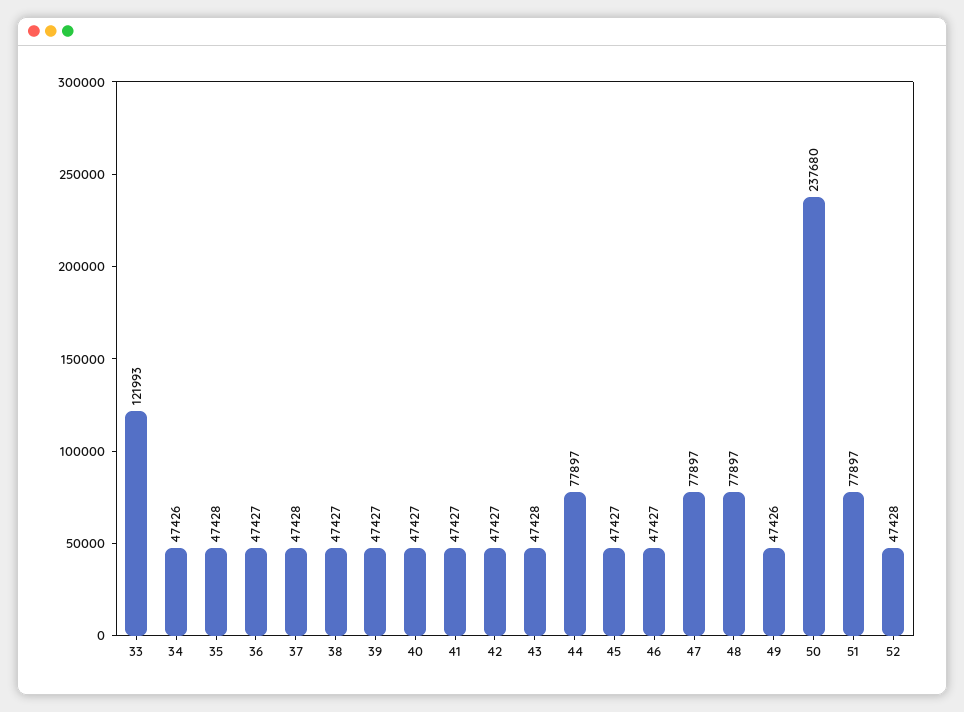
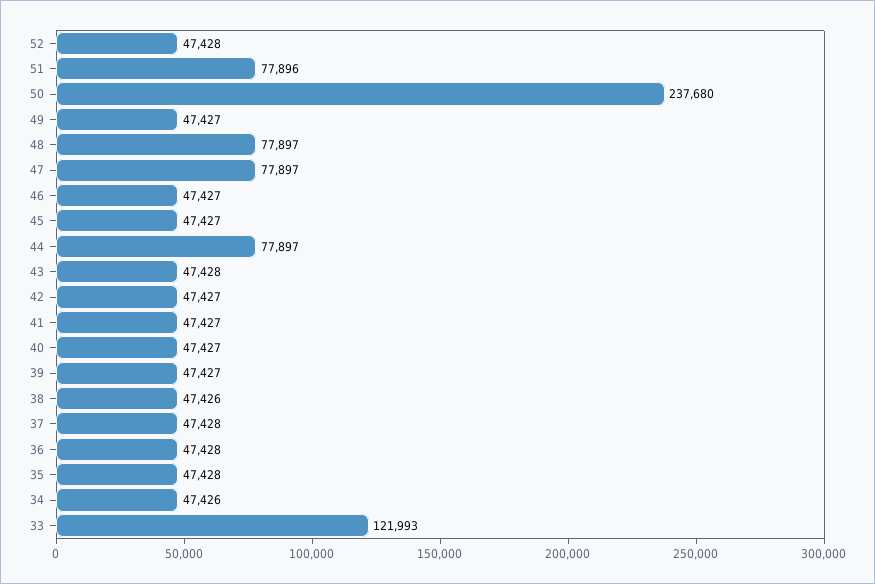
  {
    "33": 121993,
    "34": 47426,
    "35": 47428,
-   "36": 47427,
+   "36": 47428,
    "37": 47428,
-   "38": 47427,
+   "38": 47426,
    "39": 47427,
    "40": 47427,
    "41": 47427,
    "42": 47427,
    "43": 47428,
    "44": 77897,
    "45": 47427,
    "46": 47427,
    "47": 77897,
    "48": 77897,
-   "49": 47426,
+   "49": 47427,
    "50": 237680,
-   "51": 77897,
+   "51": 77896,
    "52": 47428
  }

